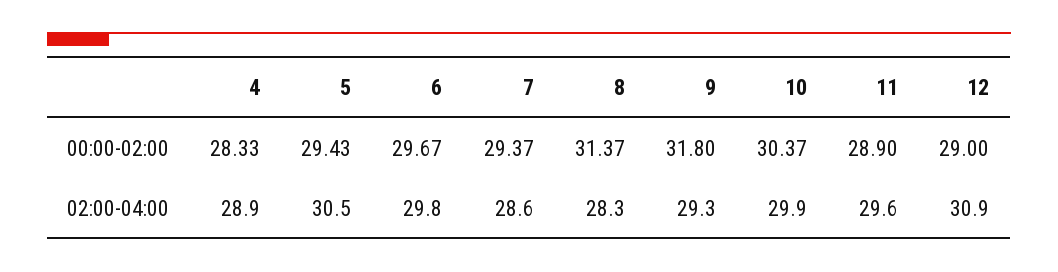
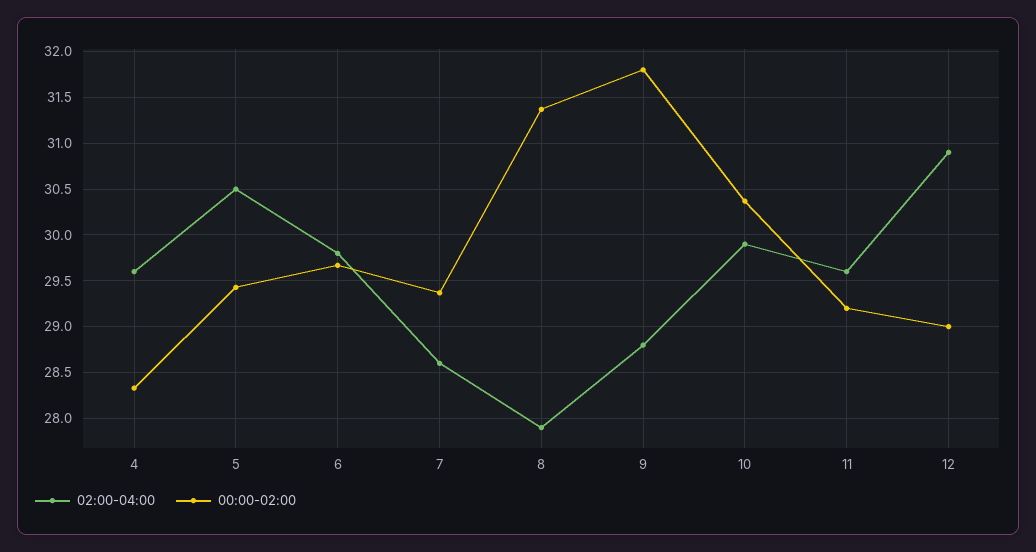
  {
    "00:00-02:00": {
      "4": 28.33,
      "5": 29.43,
      "6": 29.67,
      "7": 29.37,
      "8": 31.37,
      "9": 31.8,
      "10": 30.37,
-     "11": 28.9,
+     "11": 29.2,
      "12": 29
    },
    "02:00-04:00": {
-     "4": 28.9,
+     "4": 29.6,
      "5": 30.5,
      "6": 29.8,
      "7": 28.6,
-     "8": 28.3,
+     "8": 27.9,
-     "9": 29.3,
+     "9": 28.8,
      "10": 29.9,
      "11": 29.6,
      "12": 30.9
    }
  }

